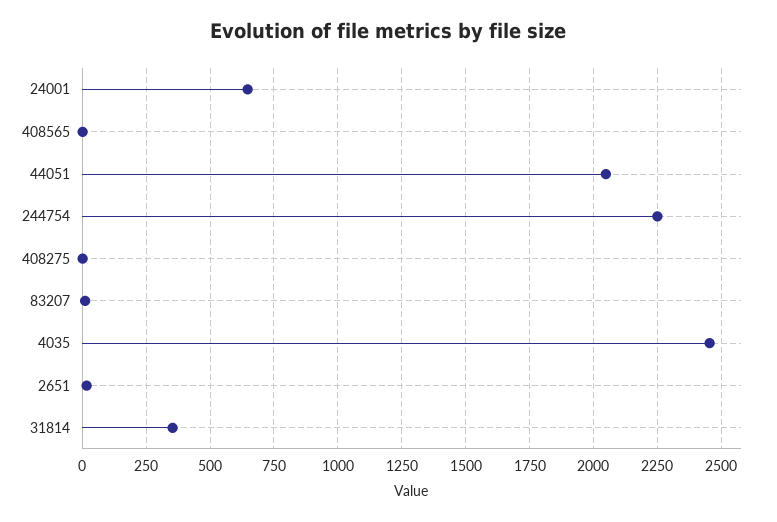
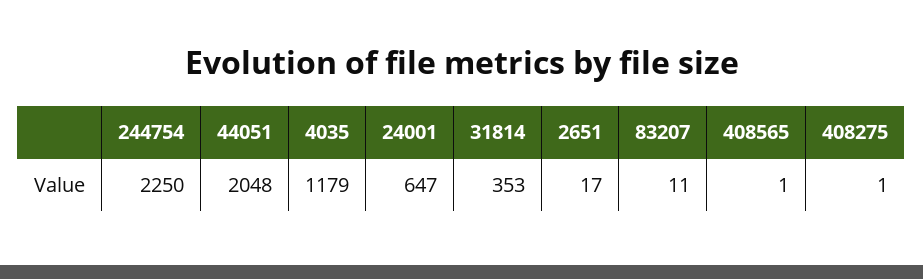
  {
    "24001": 647,
    "408565": 1,
    "44051": 2048,
    "244754": 2250,
    "408275": 1,
    "83207": 11,
-   "4035": 2450,
+   "4035": 1179,
    "2651": 17,
    "31814": 353
  }

